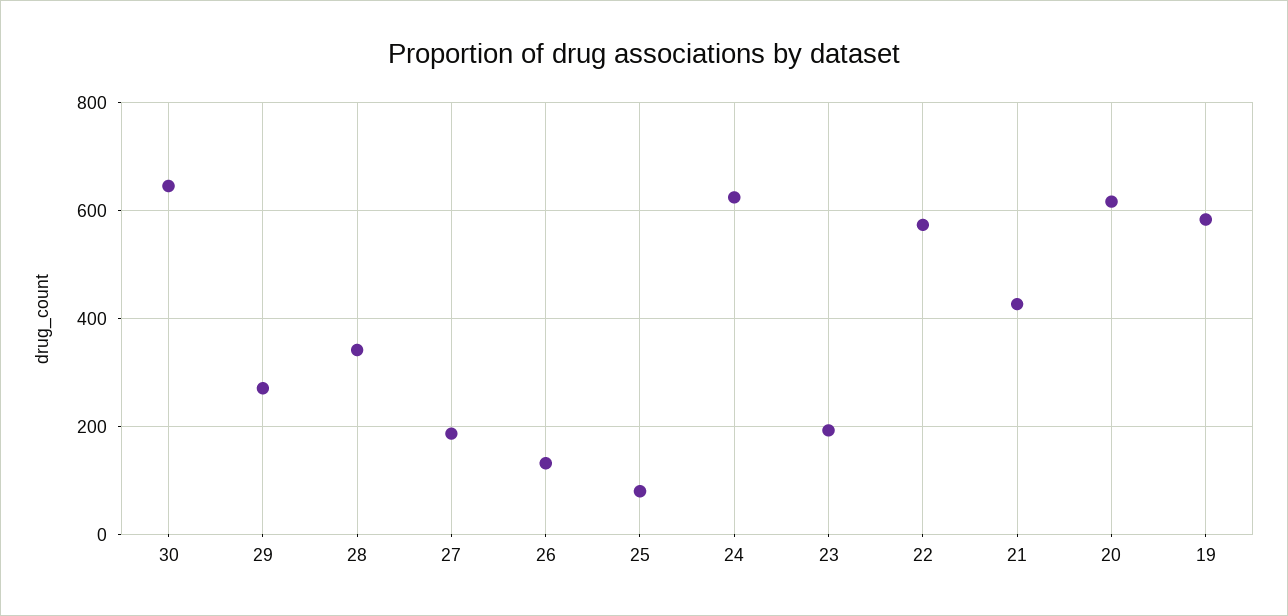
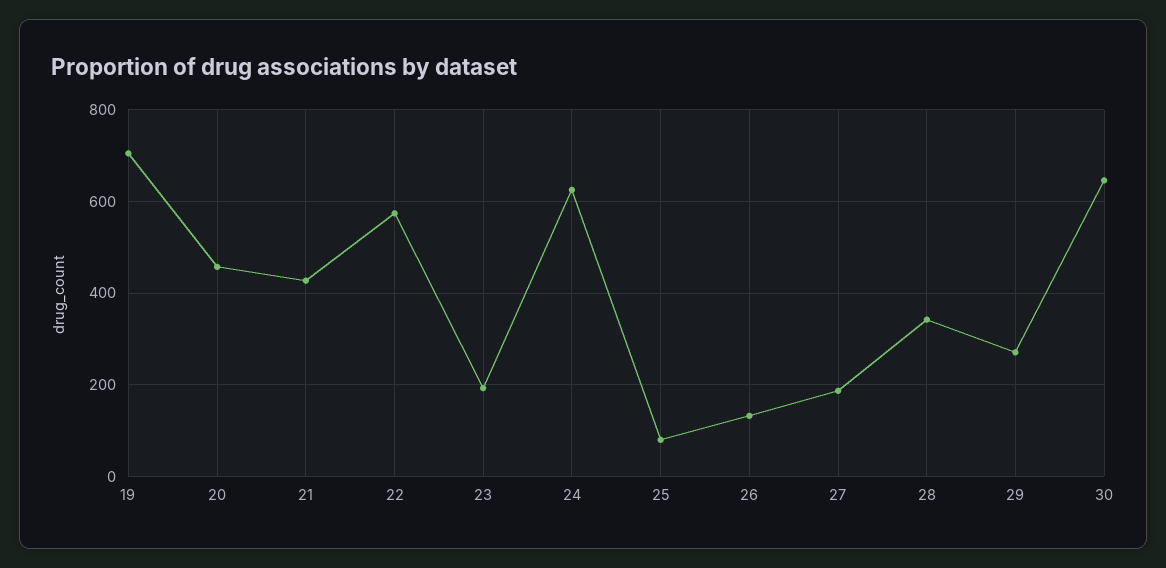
  {
    "30": 640,
    "29": 280,
    "28": 340,
    "27": 180,
    "26": 140,
    "25": 80,
    "24": 620,
    "23": 200,
    "22": 580,
    "21": 420,
-   "20": 620,
+   "20": 460,
-   "19": 580
+   "19": 700
  }

